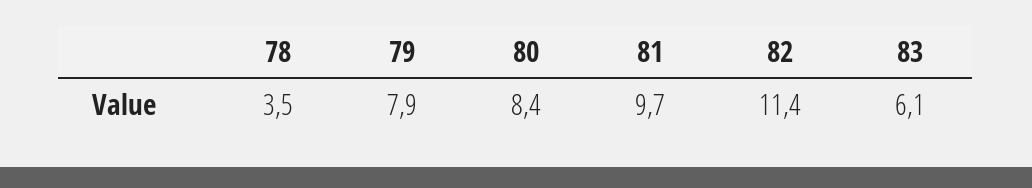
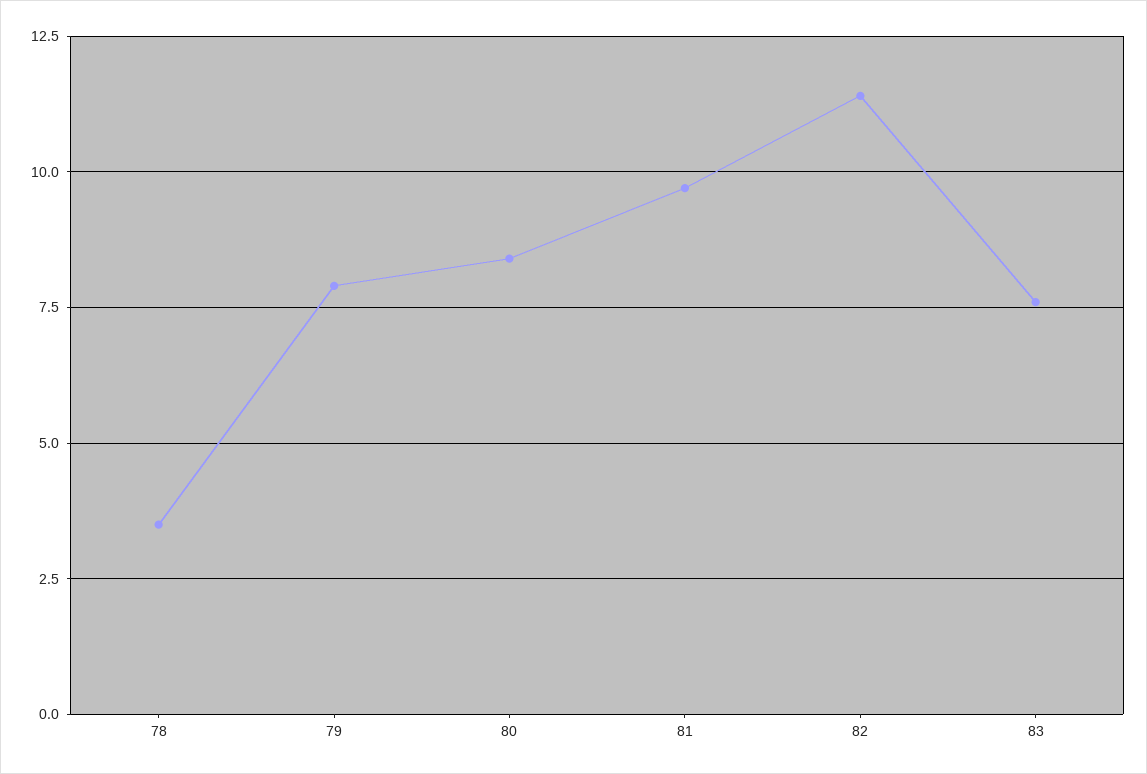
  {
    "78": 3.5,
    "79": 7.9,
    "80": 8.4,
    "81": 9.7,
    "82": 11.4,
-   "83": 6.1
+   "83": 7.5
  }

